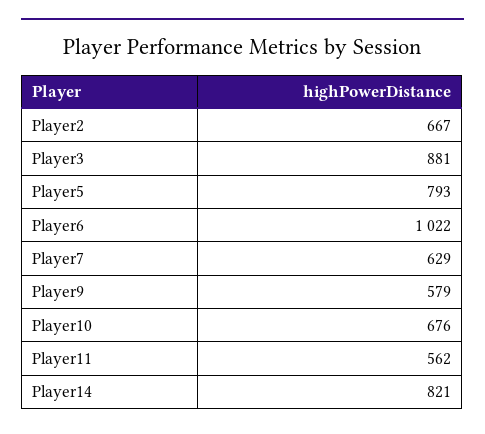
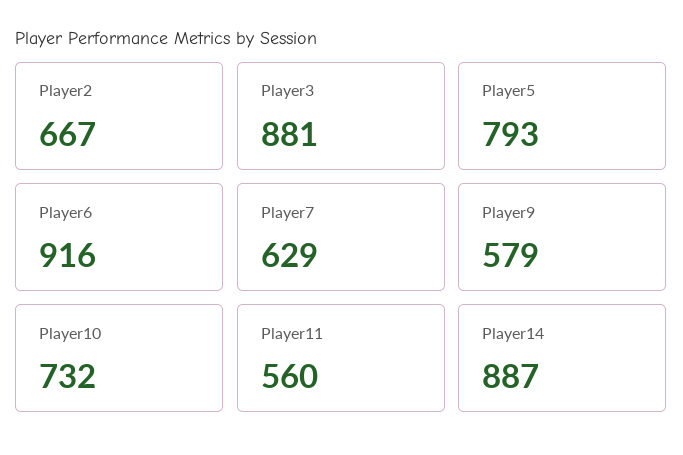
  {
    "Player2": 667,
    "Player3": 881,
    "Player5": 793,
-   "Player6": 1022,
+   "Player6": 916,
    "Player7": 629,
    "Player9": 579,
-   "Player10": 676,
+   "Player10": 732,
-   "Player11": 562,
+   "Player11": 560,
-   "Player14": 821
+   "Player14": 887
  }

